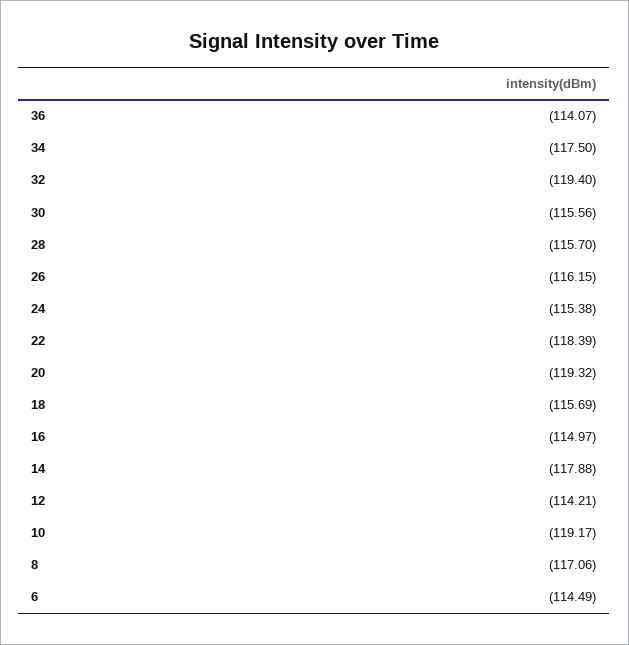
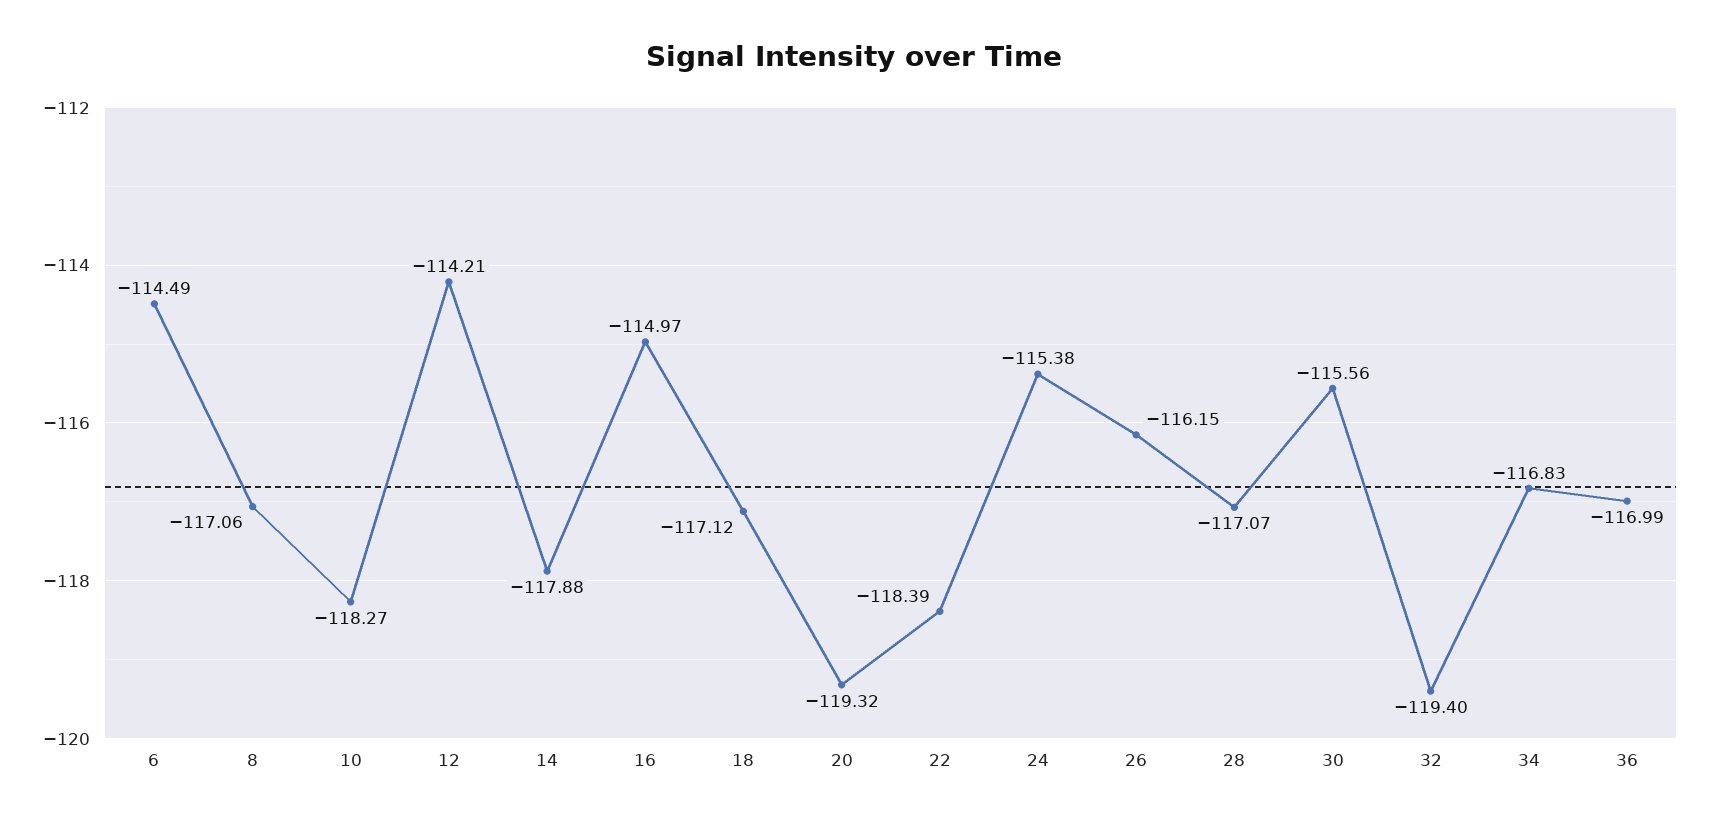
  {
-   "36": -114.07,
+   "36": -116.99,
-   "34": -117.5,
+   "34": -116.83,
    "32": -119.4,
    "30": -115.56,
-   "28": -115.7,
+   "28": -117.07,
    "26": -116.15,
    "24": -115.38,
    "22": -118.39,
    "20": -119.32,
-   "18": -115.69,
+   "18": -117.12,
    "16": -114.97,
    "14": -117.88,
    "12": -114.21,
-   "10": -119.17,
+   "10": -118.27,
    "8": -117.06,
    "6": -114.49
  }

